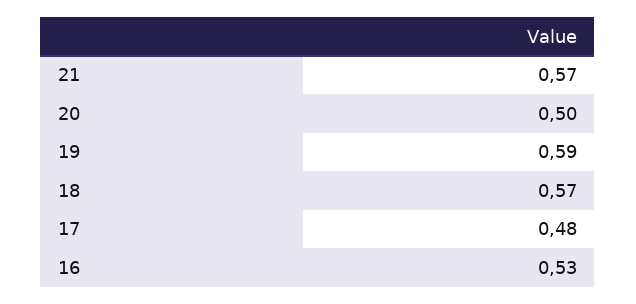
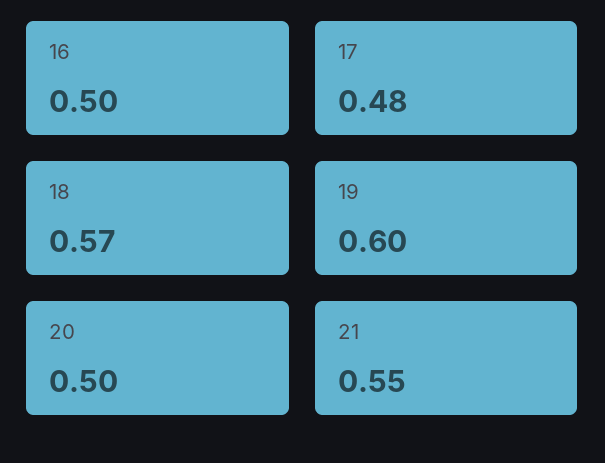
  {
-   "21": 0.57,
+   "21": 0.55,
    "20": 0.5,
-   "19": 0.59,
+   "19": 0.6,
    "18": 0.57,
    "17": 0.48,
-   "16": 0.53
+   "16": 0.5
  }

